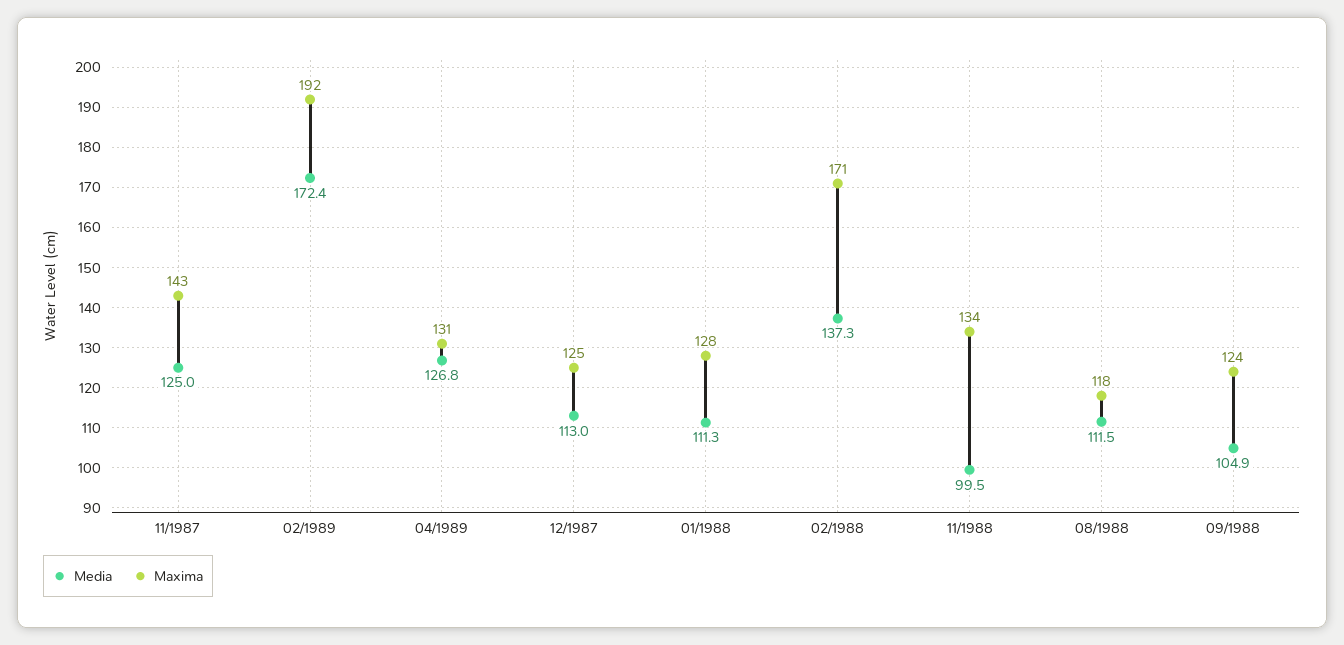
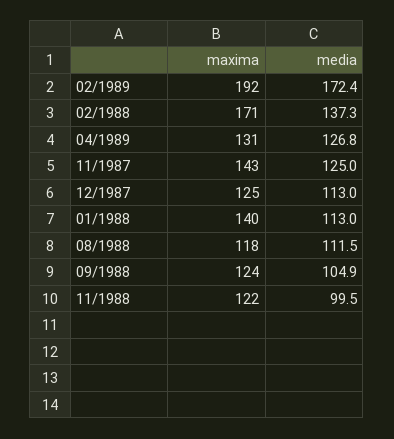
  {
    "Media": {
      "11/1987": 125,
      "02/1989": 172.4,
      "04/1989": 126.8,
      "12/1987": 113,
-     "01/1988": 111.3,
+     "01/1988": 113,
      "02/1988": 137.3,
      "11/1988": 99.5,
      "08/1988": 111.5,
      "09/1988": 104.9
    },
    "Maxima": {
      "11/1987": 143,
      "02/1989": 192,
      "04/1989": 131,
      "12/1987": 125,
-     "01/1988": 128,
+     "01/1988": 140,
      "02/1988": 171,
-     "11/1988": 134,
+     "11/1988": 122,
      "08/1988": 118,
      "09/1988": 124
    }
  }

